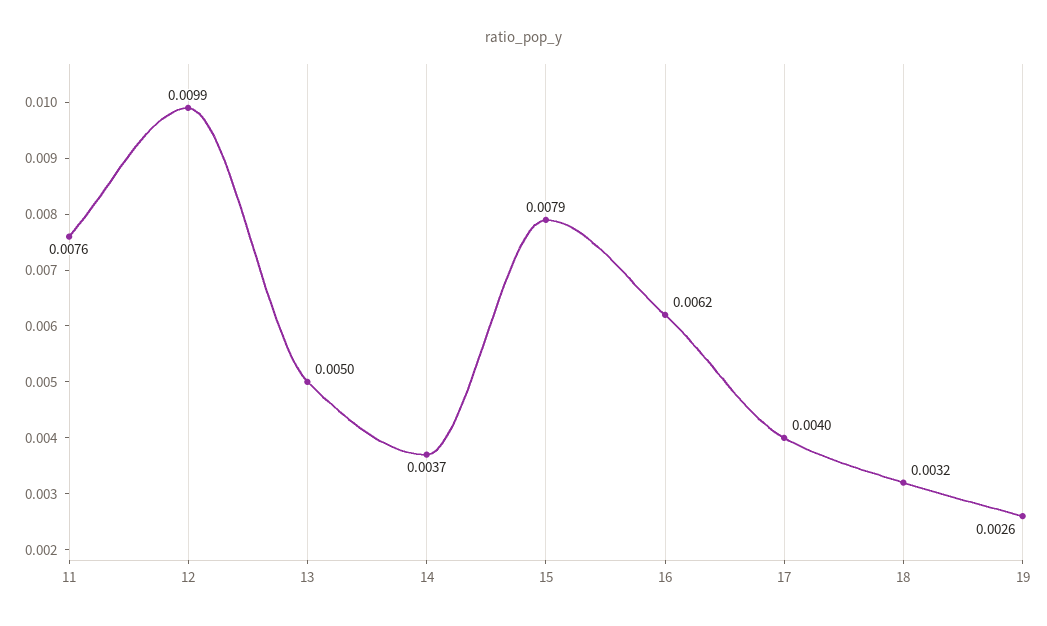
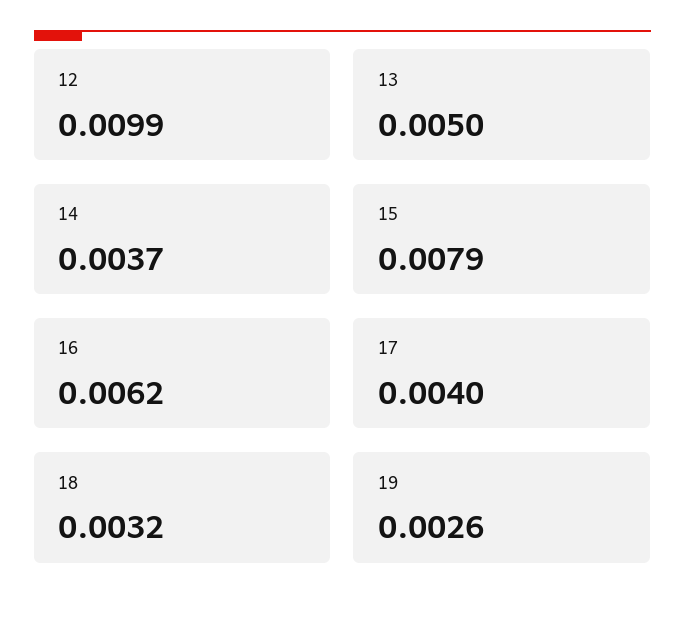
  {
-   "11": 0.0076,
    "12": 0.0099,
    "13": 0.005,
    "14": 0.0037,
    "15": 0.0079,
    "16": 0.0062,
    "17": 0.004,
    "18": 0.0032,
    "19": 0.0026
  }

